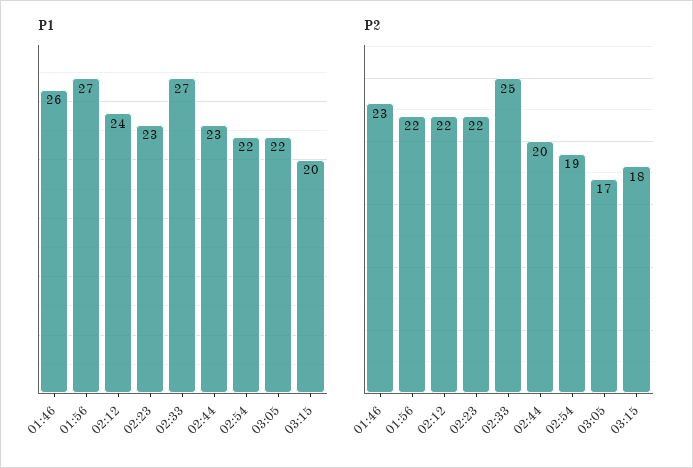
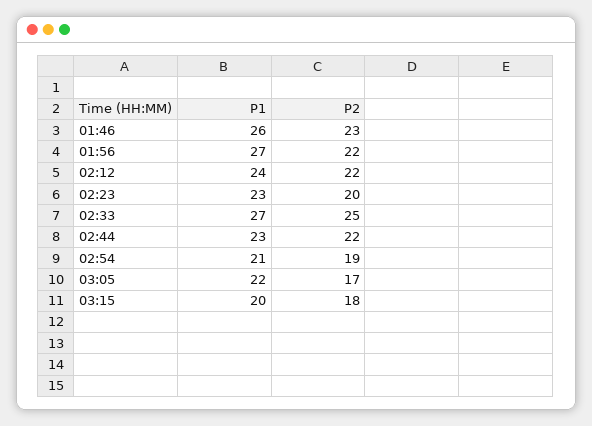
  {
    "P1": {
      "01:46": 26,
      "01:56": 27,
      "02:12": 24,
      "02:23": 23,
      "02:33": 27,
      "02:44": 23,
-     "02:54": 22,
+     "02:54": 21,
      "03:05": 22,
      "03:15": 20
    },
    "P2": {
      "01:46": 23,
      "01:56": 22,
      "02:12": 22,
-     "02:23": 22,
+     "02:23": 20,
      "02:33": 25,
-     "02:44": 20,
+     "02:44": 22,
      "02:54": 19,
      "03:05": 17,
      "03:15": 18
    }
  }

